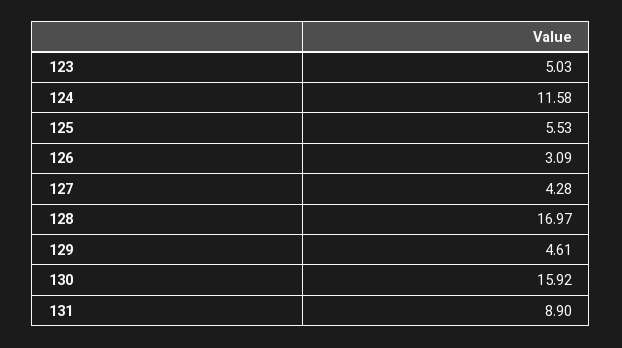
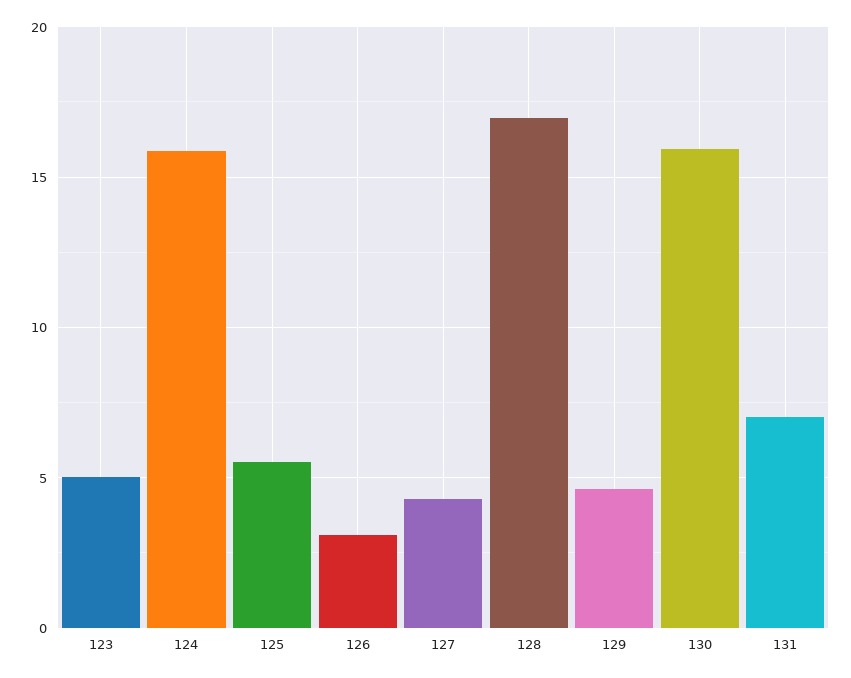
  {
    "123": 5.03,
-   "124": 11.58,
+   "124": 16,
    "125": 5.53,
    "126": 3.09,
    "127": 4.28,
    "128": 16.97,
    "129": 4.61,
    "130": 15.92,
-   "131": 8.9
+   "131": 7
  }

